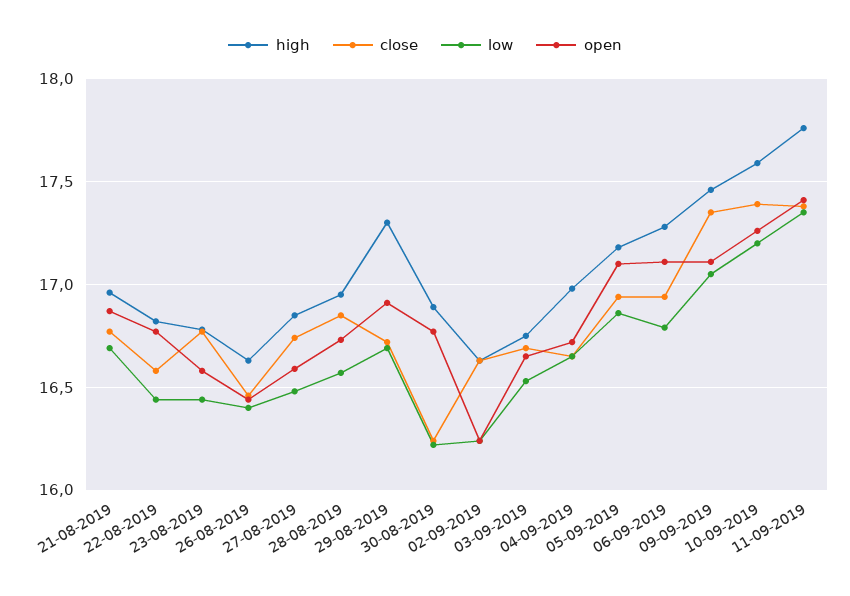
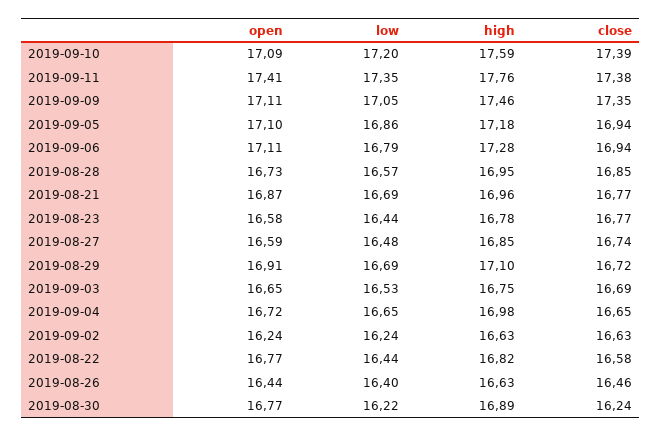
  {
    "high": {
      "21-08-2019": 16.96,
      "22-08-2019": 16.82,
      "23-08-2019": 16.78,
      "26-08-2019": 16.63,
      "27-08-2019": 16.85,
      "28-08-2019": 16.95,
-     "29-08-2019": 17.3,
+     "29-08-2019": 17.1,
      "30-08-2019": 16.89,
      "02-09-2019": 16.63,
      "03-09-2019": 16.75,
      "04-09-2019": 16.98,
      "05-09-2019": 17.18,
      "06-09-2019": 17.28,
      "09-09-2019": 17.46,
      "10-09-2019": 17.59,
      "11-09-2019": 17.76
    },
    "close": {
      "21-08-2019": 16.77,
      "22-08-2019": 16.58,
      "23-08-2019": 16.77,
      "26-08-2019": 16.46,
      "27-08-2019": 16.74,
      "28-08-2019": 16.85,
      "29-08-2019": 16.72,
      "30-08-2019": 16.24,
      "02-09-2019": 16.63,
      "03-09-2019": 16.69,
      "04-09-2019": 16.65,
      "05-09-2019": 16.94,
      "06-09-2019": 16.94,
      "09-09-2019": 17.35,
      "10-09-2019": 17.39,
      "11-09-2019": 17.38
    },
    "low": {
      "21-08-2019": 16.69,
      "22-08-2019": 16.44,
      "23-08-2019": 16.44,
      "26-08-2019": 16.4,
      "27-08-2019": 16.48,
      "28-08-2019": 16.57,
      "29-08-2019": 16.69,
      "30-08-2019": 16.22,
      "02-09-2019": 16.24,
      "03-09-2019": 16.53,
      "04-09-2019": 16.65,
      "05-09-2019": 16.86,
      "06-09-2019": 16.79,
      "09-09-2019": 17.05,
      "10-09-2019": 17.2,
      "11-09-2019": 17.35
    },
    "open": {
      "21-08-2019": 16.87,
      "22-08-2019": 16.77,
      "23-08-2019": 16.58,
      "26-08-2019": 16.44,
      "27-08-2019": 16.59,
      "28-08-2019": 16.73,
      "29-08-2019": 16.91,
      "30-08-2019": 16.77,
      "02-09-2019": 16.24,
      "03-09-2019": 16.65,
      "04-09-2019": 16.72,
      "05-09-2019": 17.1,
      "06-09-2019": 17.11,
      "09-09-2019": 17.11,
-     "10-09-2019": 17.25,
+     "10-09-2019": 17.09,
      "11-09-2019": 17.41
    }
  }

